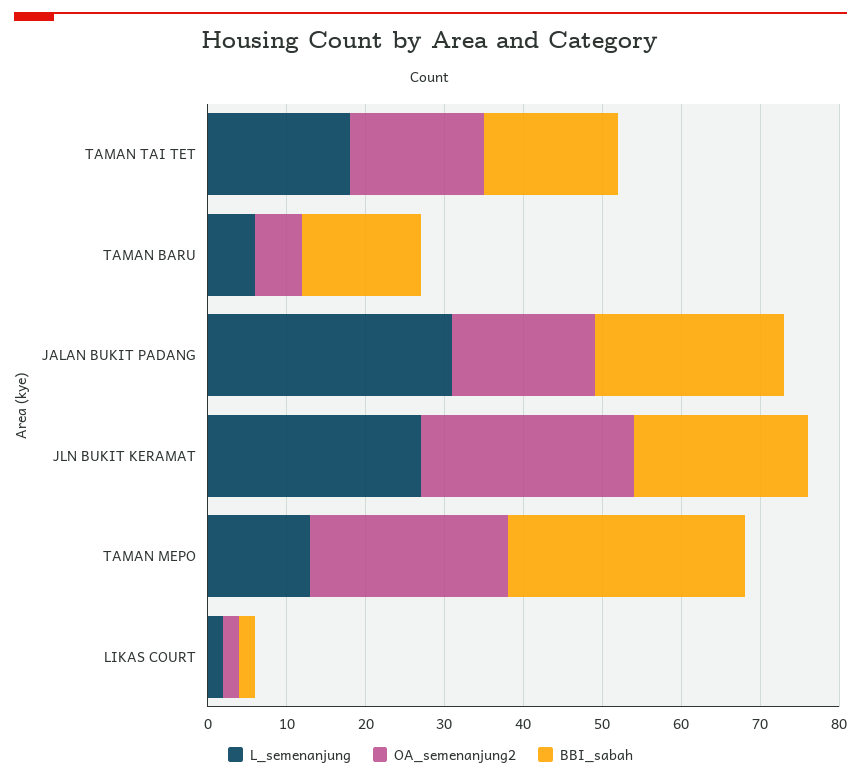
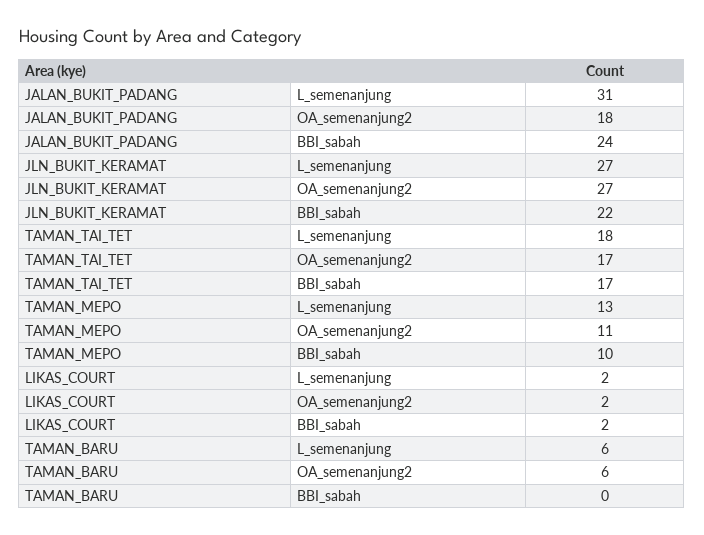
  {
    "L_semenanjung": {
      "TAMAN TAI TET": 18,
      "TAMAN BARU": 6,
      "JALAN BUKIT PADANG": 31,
      "JLN BUKIT KERAMAT": 27,
      "TAMAN MEPO": 13,
      "LIKAS COURT": 2
    },
    "OA_semenanjung2": {
      "TAMAN TAI TET": 17,
      "TAMAN BARU": 6,
      "JALAN BUKIT PADANG": 18,
      "JLN BUKIT KERAMAT": 27,
-     "TAMAN MEPO": 25,
+     "TAMAN MEPO": 11,
      "LIKAS COURT": 2
    },
    "BBI_sabah": {
      "TAMAN TAI TET": 17,
-     "TAMAN BARU": 15,
+     "TAMAN BARU": 0,
      "JALAN BUKIT PADANG": 24,
      "JLN BUKIT KERAMAT": 22,
-     "TAMAN MEPO": 30,
+     "TAMAN MEPO": 10,
      "LIKAS COURT": 2
    }
  }

